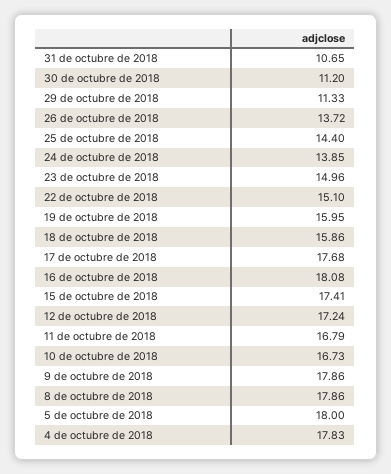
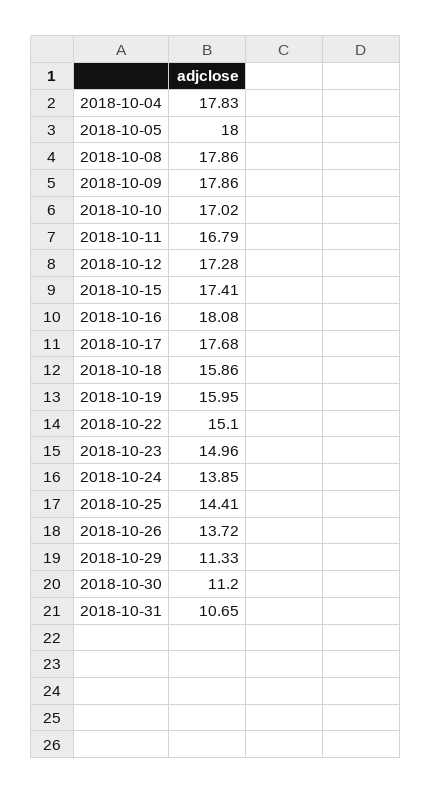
  {
    "31 de octubre de 2018": 10.65,
    "30 de octubre de 2018": 11.2,
    "29 de octubre de 2018": 11.33,
    "26 de octubre de 2018": 13.72,
-   "25 de octubre de 2018": 14.4,
+   "25 de octubre de 2018": 14.41,
    "24 de octubre de 2018": 13.85,
    "23 de octubre de 2018": 14.96,
    "22 de octubre de 2018": 15.1,
    "19 de octubre de 2018": 15.95,
    "18 de octubre de 2018": 15.86,
    "17 de octubre de 2018": 17.68,
    "16 de octubre de 2018": 18.08,
    "15 de octubre de 2018": 17.41,
-   "12 de octubre de 2018": 17.24,
+   "12 de octubre de 2018": 17.28,
    "11 de octubre de 2018": 16.79,
-   "10 de octubre de 2018": 16.73,
+   "10 de octubre de 2018": 17.02,
    "9 de octubre de 2018": 17.86,
    "8 de octubre de 2018": 17.86,
    "5 de octubre de 2018": 18,
    "4 de octubre de 2018": 17.83
  }

